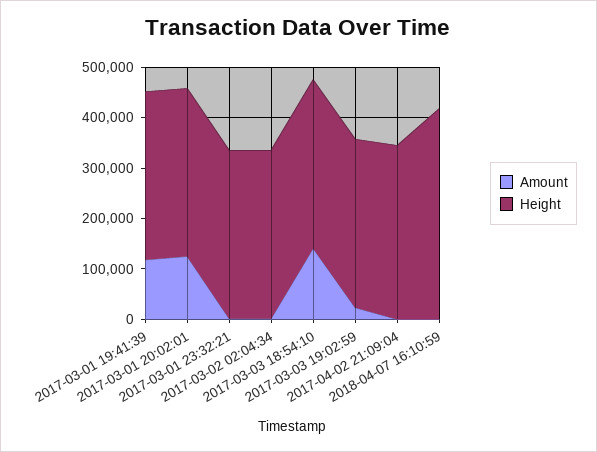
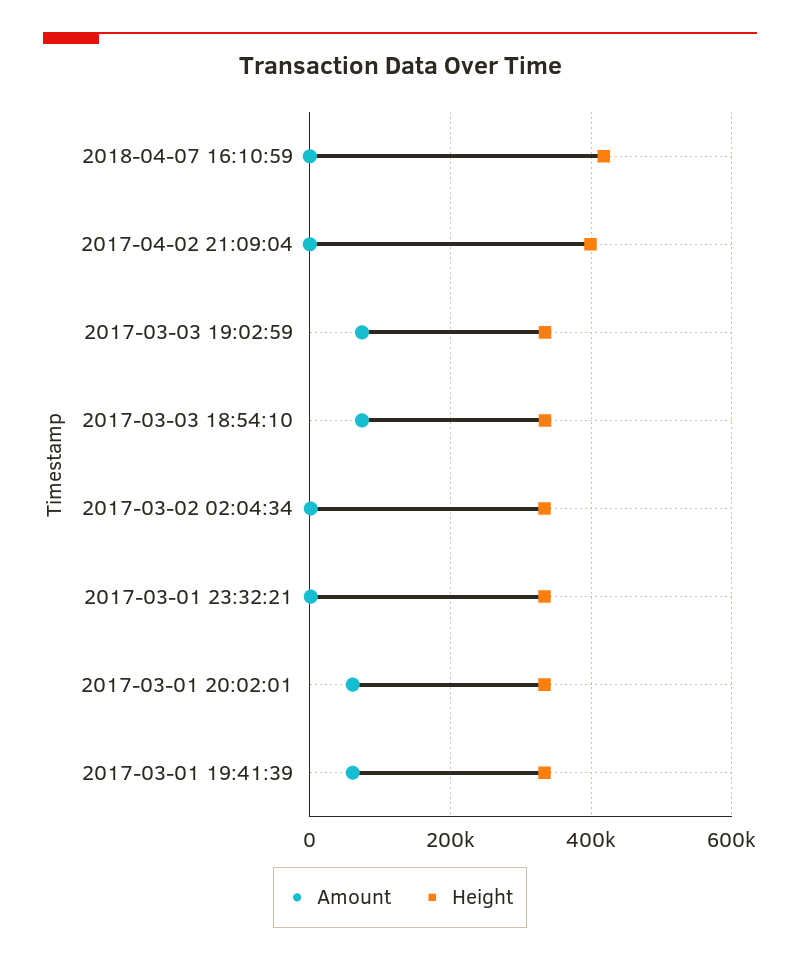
  {
    "Amount": {
-     "2017-03-01 19:41:39": 120000,
+     "2017-03-01 19:41:39": 60000,
-     "2017-03-01 20:02:01": 120000,
+     "2017-03-01 20:02:01": 60000,
      "2017-03-01 23:32:21": 0,
      "2017-03-02 02:04:34": 0,
-     "2017-03-03 18:54:10": 140000,
+     "2017-03-03 18:54:10": 80000,
-     "2017-03-03 19:02:59": 20000,
+     "2017-03-03 19:02:59": 80000,
      "2017-04-02 21:09:04": 0,
      "2018-04-07 16:10:59": 0
    },
    "Height": {
      "2017-03-01 19:41:39": 340000,
      "2017-03-01 20:02:01": 340000,
      "2017-03-01 23:32:21": 340000,
      "2017-03-02 02:04:34": 340000,
      "2017-03-03 18:54:10": 340000,
      "2017-03-03 19:02:59": 340000,
-     "2017-04-02 21:09:04": 340000,
+     "2017-04-02 21:09:04": 400000,
      "2018-04-07 16:10:59": 420000
    }
  }

